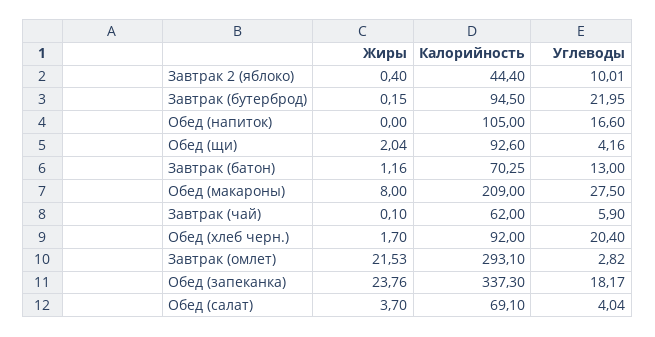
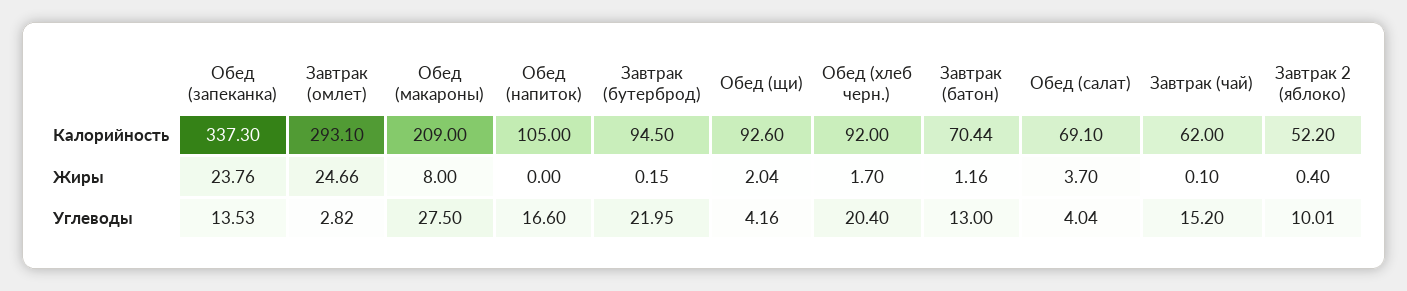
  {
    "Жиры": {
      "Завтрак 2 (яблоко)": 0.4,
      "Завтрак (бутерброд)": 0.15,
      "Обед (напиток)": 0,
      "Обед (щи)": 2.04,
      "Завтрак (батон)": 1.16,
      "Обед (макароны)": 8,
      "Завтрак (чай)": 0.1,
      "Обед (хлеб черн.)": 1.7,
-     "Завтрак (омлет)": 21.53,
+     "Завтрак (омлет)": 24.66,
      "Обед (запеканка)": 23.76,
      "Обед (салат)": 3.7
    },
    "Калорийность": {
-     "Завтрак 2 (яблоко)": 44.4,
+     "Завтрак 2 (яблоко)": 52.2,
      "Завтрак (бутерброд)": 94.5,
      "Обед (напиток)": 105,
      "Обед (щи)": 92.6,
-     "Завтрак (батон)": 70.25,
+     "Завтрак (батон)": 70.44,
      "Обед (макароны)": 209,
      "Завтрак (чай)": 62,
      "Обед (хлеб черн.)": 92,
      "Завтрак (омлет)": 293.1,
      "Обед (запеканка)": 337.3,
      "Обед (салат)": 69.1
    },
    "Углеводы": {
      "Завтрак 2 (яблоко)": 10.01,
      "Завтрак (бутерброд)": 21.95,
      "Обед (напиток)": 16.6,
      "Обед (щи)": 4.16,
      "Завтрак (батон)": 13,
      "Обед (макароны)": 27.5,
-     "Завтрак (чай)": 5.9,
+     "Завтрак (чай)": 15.2,
      "Обед (хлеб черн.)": 20.4,
      "Завтрак (омлет)": 2.82,
-     "Обед (запеканка)": 18.17,
+     "Обед (запеканка)": 13.53,
      "Обед (салат)": 4.04
    }
  }

